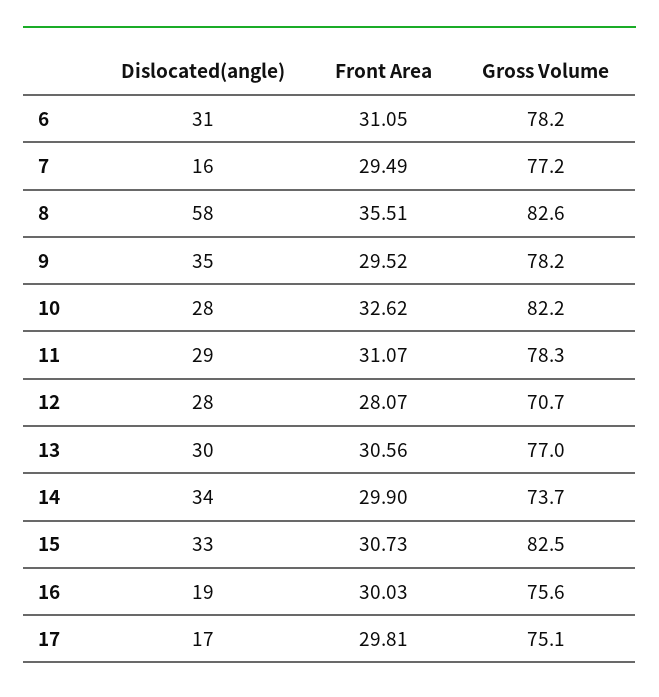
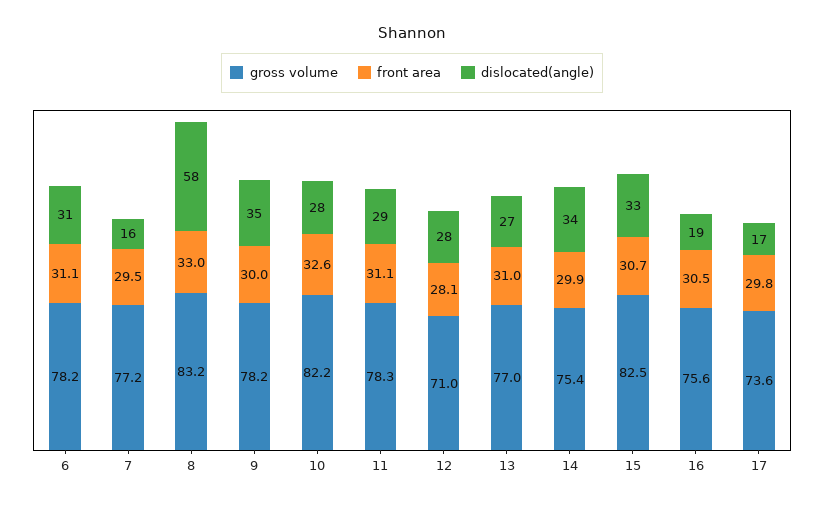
  {
    "Dislocated(angle)": {
      "6": 31,
      "7": 16,
      "8": 58,
      "9": 35,
      "10": 28,
      "11": 29,
      "12": 28,
-     "13": 30,
+     "13": 27,
      "14": 34,
      "15": 33,
      "16": 19,
      "17": 17
    },
    "Front Area": {
      "6": 31.05,
      "7": 29.49,
-     "8": 35.51,
+     "8": 33,
-     "9": 29.52,
+     "9": 30,
      "10": 32.62,
      "11": 31.07,
      "12": 28.07,
-     "13": 30.56,
+     "13": 31,
      "14": 29.9,
      "15": 30.73,
-     "16": 30.03,
+     "16": 30.5,
      "17": 29.81
    },
    "Gross Volume": {
      "6": 78.2,
      "7": 77.2,
-     "8": 82.6,
+     "8": 83.2,
      "9": 78.2,
      "10": 82.2,
      "11": 78.3,
-     "12": 70.7,
+     "12": 71,
      "13": 77,
-     "14": 73.7,
+     "14": 75.4,
      "15": 82.5,
      "16": 75.6,
-     "17": 75.1
+     "17": 73.6
    }
  }

